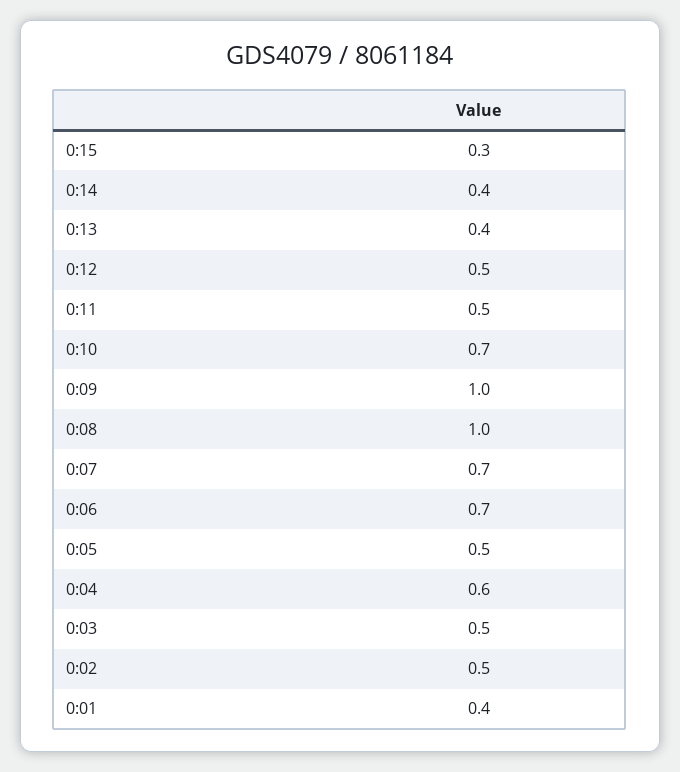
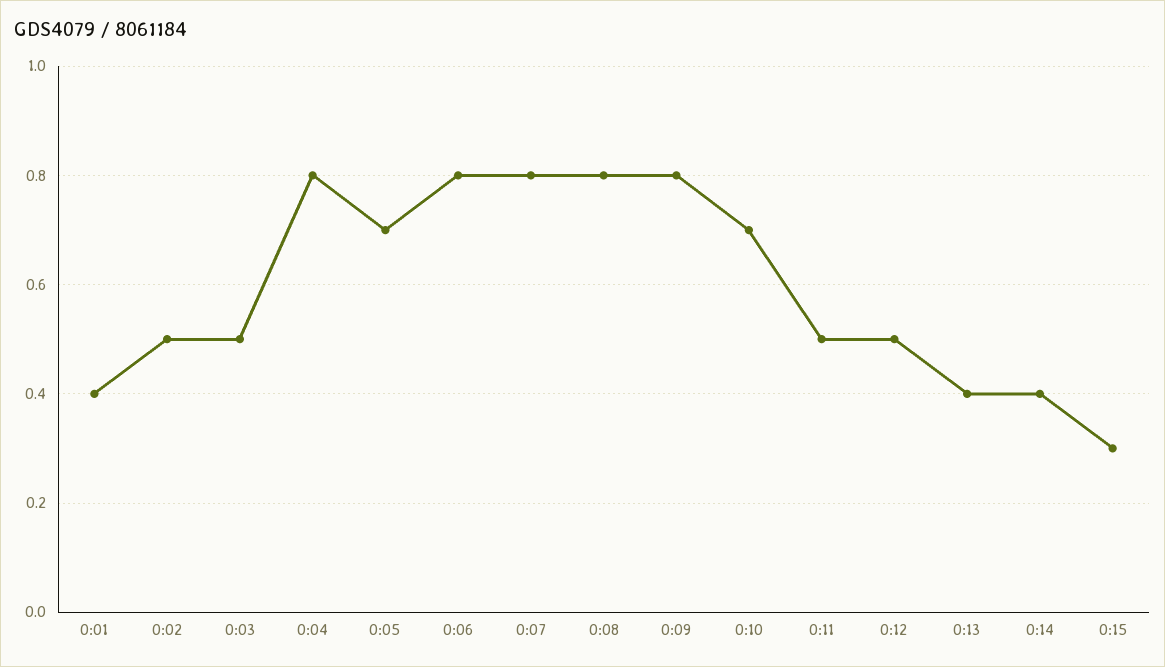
  {
    "0:15": 0.3,
    "0:14": 0.4,
    "0:13": 0.4,
    "0:12": 0.5,
    "0:11": 0.5,
    "0:10": 0.7,
-   "0:09": 1,
+   "0:09": 0.8,
-   "0:08": 1,
+   "0:08": 0.8,
-   "0:07": 0.7,
+   "0:07": 0.8,
-   "0:06": 0.7,
+   "0:06": 0.8,
-   "0:05": 0.5,
+   "0:05": 0.7,
-   "0:04": 0.6,
+   "0:04": 0.8,
    "0:03": 0.5,
    "0:02": 0.5,
    "0:01": 0.4
  }

